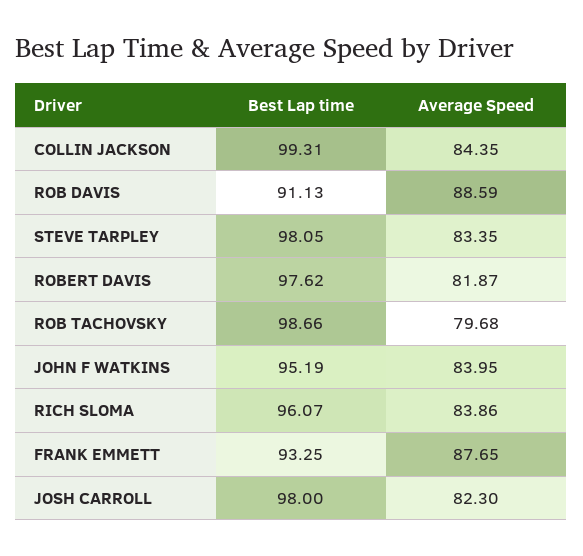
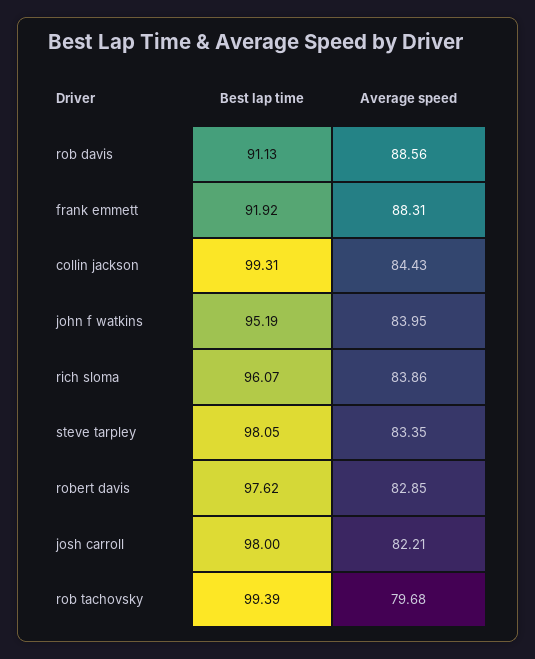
  {
    "Best Lap time": {
      "COLLIN JACKSON": 99.31,
      "ROB DAVIS": 91.13,
      "STEVE TARPLEY": 98.05,
      "ROBERT DAVIS": 97.62,
-     "ROB TACHOVSKY": 98.66,
+     "ROB TACHOVSKY": 99.39,
      "JOHN F WATKINS": 95.19,
      "RICH SLOMA": 96.07,
-     "FRANK EMMETT": 93.25,
+     "FRANK EMMETT": 91.92,
      "JOSH CARROLL": 98
    },
    "Average Speed": {
-     "COLLIN JACKSON": 84.35,
+     "COLLIN JACKSON": 84.43,
-     "ROB DAVIS": 88.59,
+     "ROB DAVIS": 88.56,
      "STEVE TARPLEY": 83.35,
-     "ROBERT DAVIS": 81.87,
+     "ROBERT DAVIS": 82.85,
      "ROB TACHOVSKY": 79.68,
      "JOHN F WATKINS": 83.95,
      "RICH SLOMA": 83.86,
-     "FRANK EMMETT": 87.65,
+     "FRANK EMMETT": 88.31,
-     "JOSH CARROLL": 82.3
+     "JOSH CARROLL": 82.21
    }
  }

